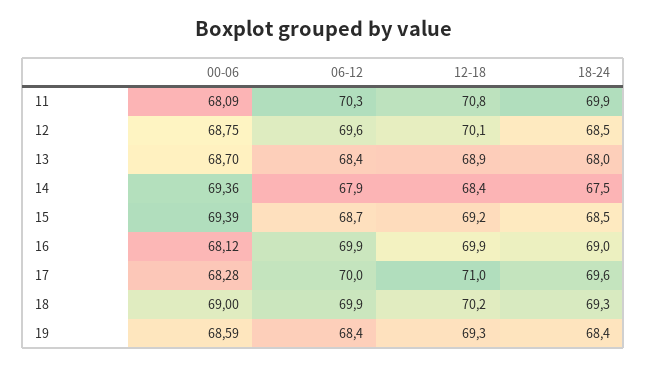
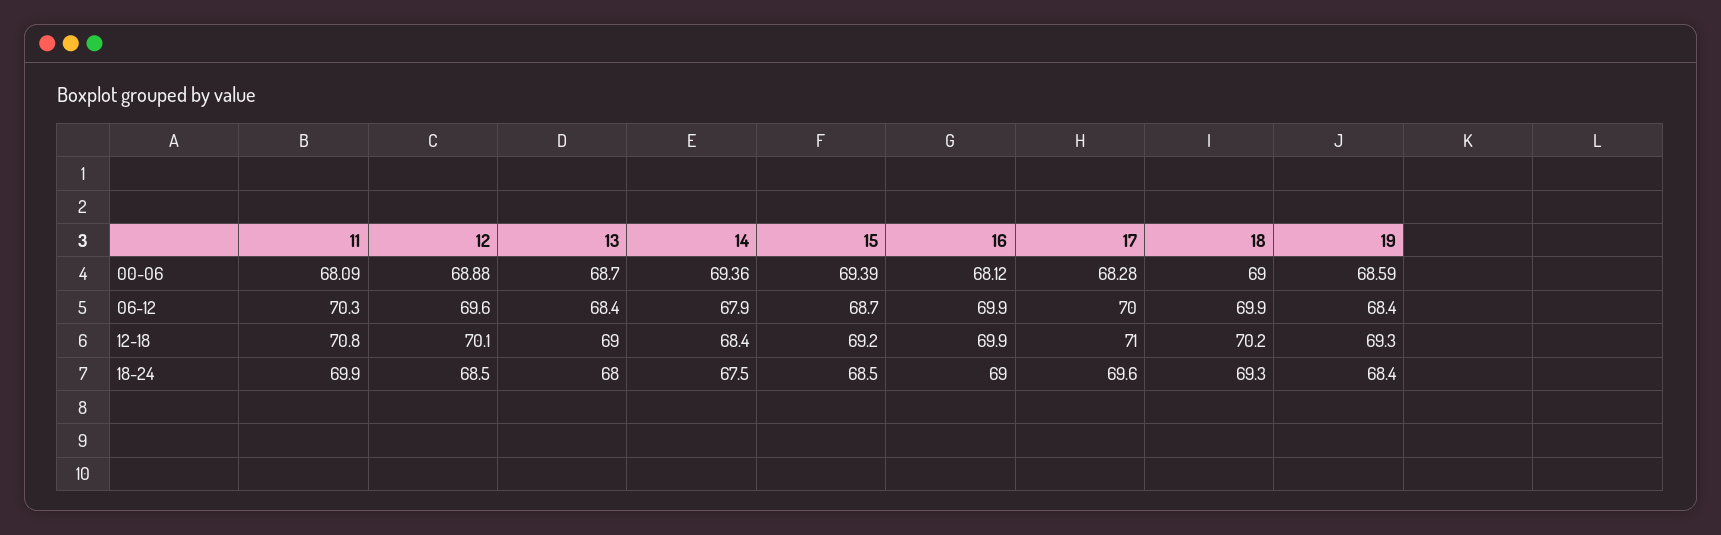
  {
    "00-06": {
      "11": 68.09,
-     "12": 68.75,
+     "12": 68.88,
      "13": 68.7,
      "14": 69.36,
      "15": 69.39,
      "16": 68.12,
      "17": 68.28,
      "18": 69,
      "19": 68.59
    },
    "06-12": {
      "11": 70.3,
      "12": 69.6,
      "13": 68.4,
      "14": 67.9,
      "15": 68.7,
      "16": 69.9,
      "17": 70,
      "18": 69.9,
      "19": 68.4
    },
    "12-18": {
      "11": 70.8,
      "12": 70.1,
-     "13": 68.9,
+     "13": 69,
      "14": 68.4,
      "15": 69.2,
      "16": 69.9,
      "17": 71,
      "18": 70.2,
      "19": 69.3
    },
    "18-24": {
      "11": 69.9,
      "12": 68.5,
      "13": 68,
      "14": 67.5,
      "15": 68.5,
      "16": 69,
      "17": 69.6,
      "18": 69.3,
      "19": 68.4
    }
  }

